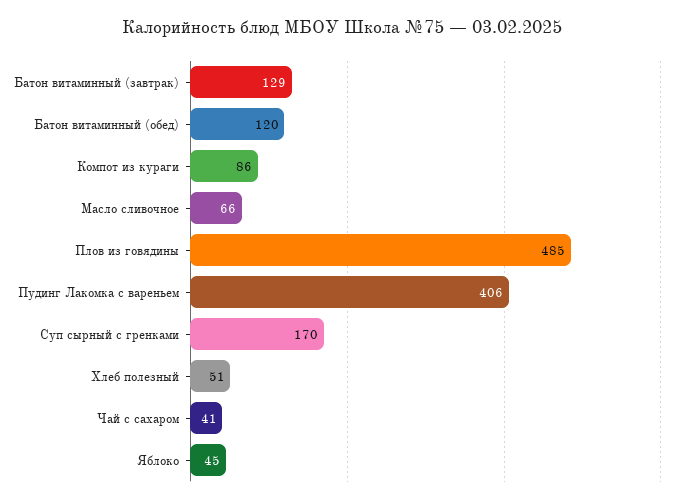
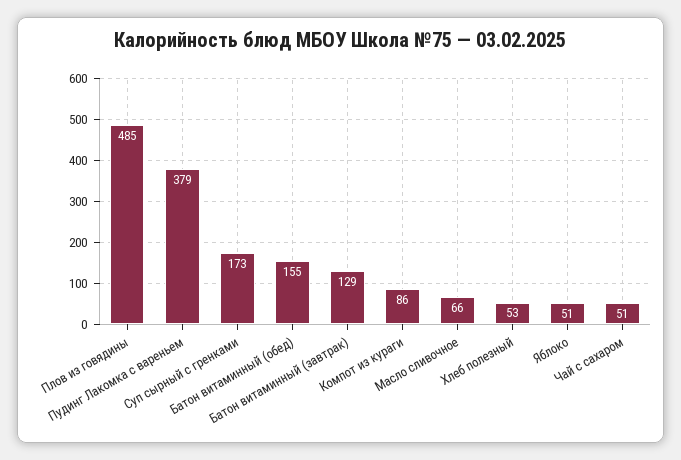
  {
    "Батон витаминный (завтрак)": 129,
-   "Батон витаминный (обед)": 120,
+   "Батон витаминный (обед)": 155,
    "Компот из кураги": 86,
    "Масло сливочное": 66,
    "Плов из говядины": 485,
-   "Пудинг Лакомка с вареньем": 406,
+   "Пудинг Лакомка с вареньем": 379,
-   "Суп сырный с гренками": 170,
+   "Суп сырный с гренками": 173,
-   "Хлеб полезный": 51,
+   "Хлеб полезный": 53,
-   "Чай с сахаром": 41,
+   "Чай с сахаром": 51,
-   "Яблоко": 45
+   "Яблоко": 51
  }

